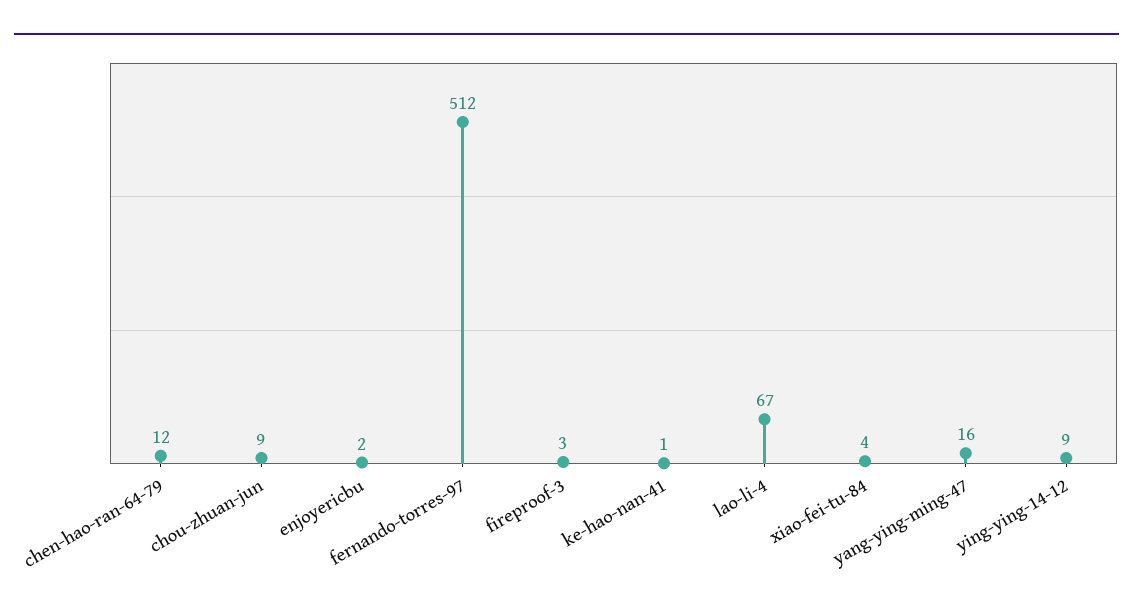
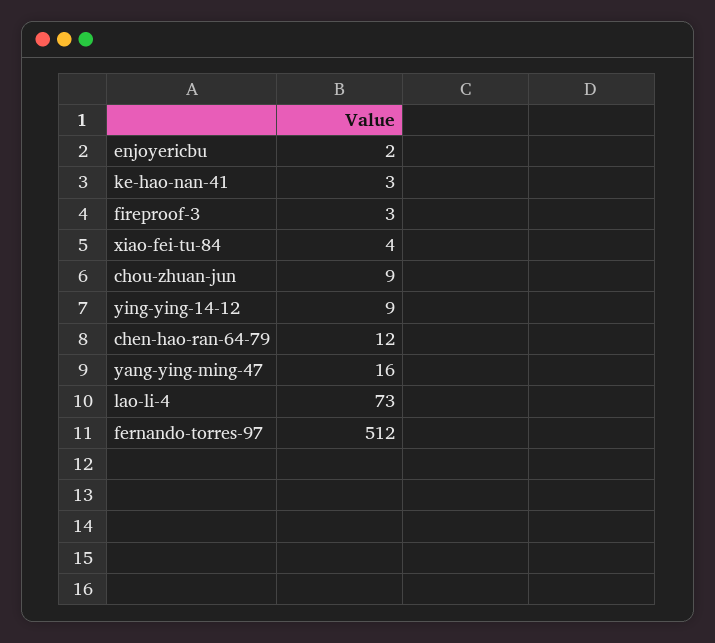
  {
    "chen-hao-ran-64-79": 12,
    "chou-zhuan-jun": 9,
    "enjoyericbu": 2,
    "fernando-torres-97": 512,
    "fireproof-3": 3,
-   "ke-hao-nan-41": 1,
+   "ke-hao-nan-41": 3,
-   "lao-li-4": 67,
+   "lao-li-4": 73,
    "xiao-fei-tu-84": 4,
    "yang-ying-ming-47": 16,
    "ying-ying-14-12": 9
  }

